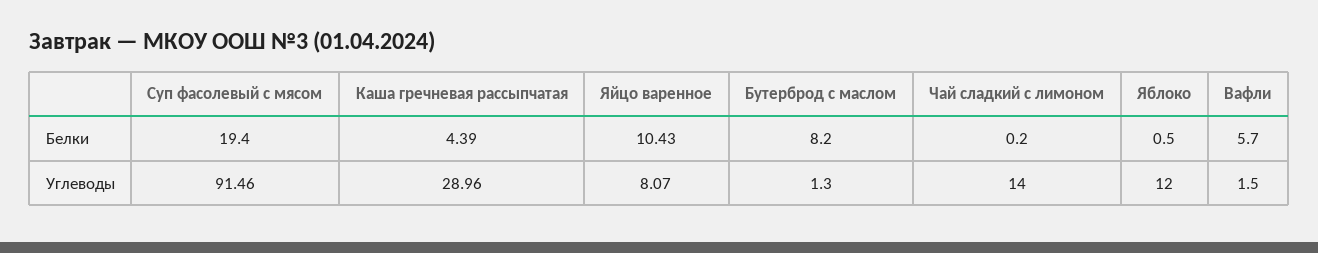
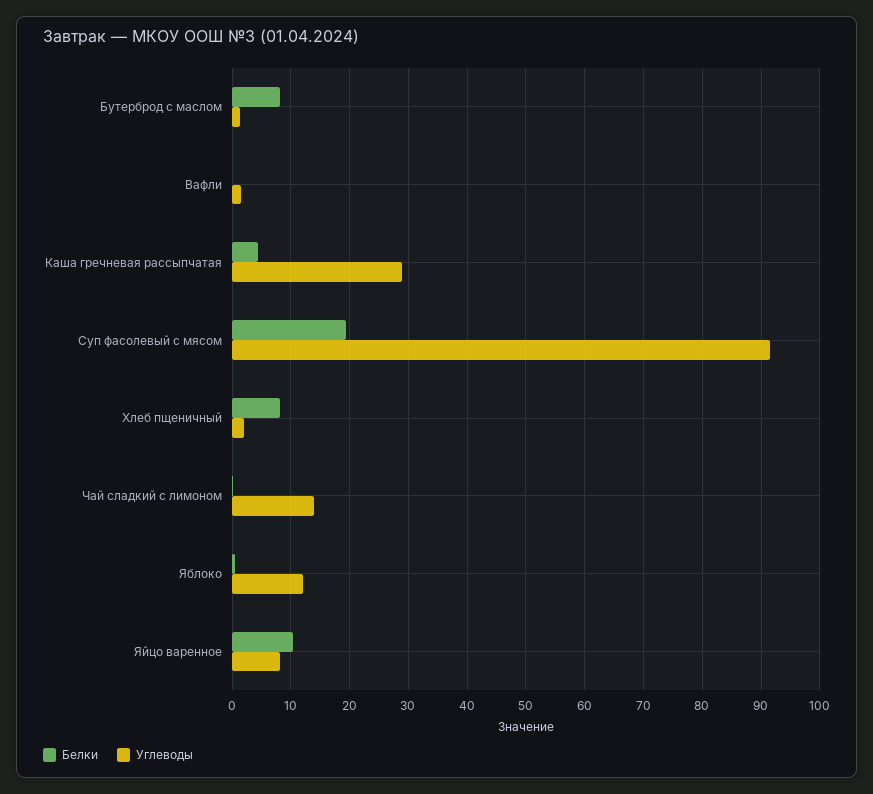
  {
    "Белки": {
      "Суп фасолевый с мясом": 19.4,
      "Каша гречневая рассыпчатая": 4.39,
      "Яйцо варенное": 10.43,
      "Бутерброд с маслом": 8.2,
      "Чай сладкий с лимоном": 0.2,
      "Яблоко": 0.5,
-     "Вафли": 5.7
+     "Вафли": 0,
+     "Хлеб пщеничный": 8
    },
    "Углеводы": {
      "Суп фасолевый с мясом": 91.46,
      "Каша гречневая рассыпчатая": 28.96,
      "Яйцо варенное": 8.07,
      "Бутерброд с маслом": 1.3,
      "Чай сладкий с лимоном": 14,
      "Яблоко": 12,
-     "Вафли": 1.5
+     "Вафли": 1.5,
+     "Хлеб пщеничный": 2
    }
  }

